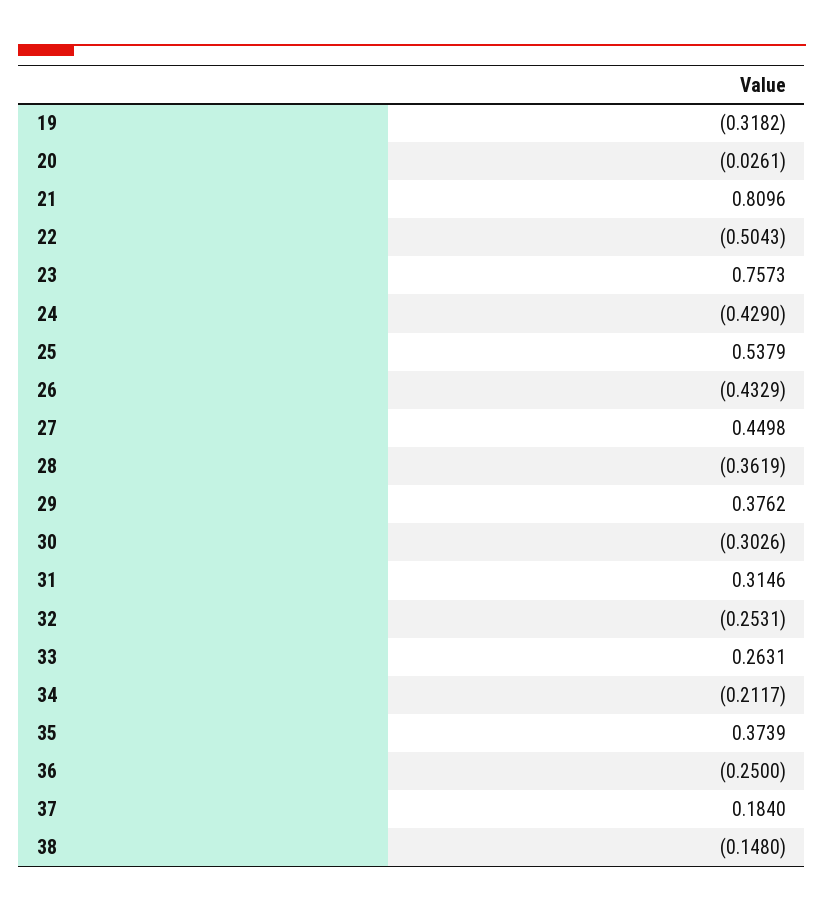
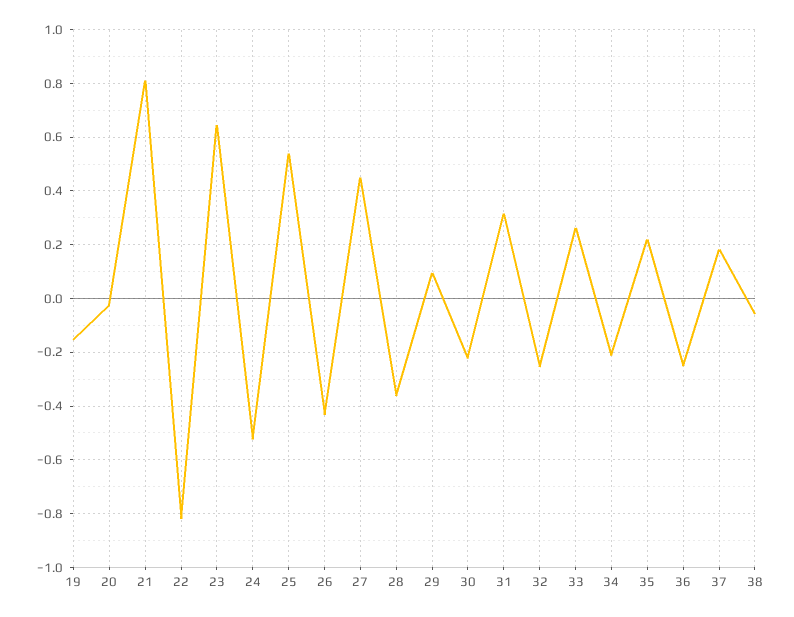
  {
-   "19": -0.3182,
+   "19": -0.15,
    "20": -0.0261,
    "21": 0.8096,
-   "22": -0.5043,
+   "22": -0.825,
-   "23": 0.7573,
+   "23": 0.65,
-   "24": -0.429,
+   "24": -0.525,
    "25": 0.5379,
    "26": -0.4329,
    "27": 0.4498,
    "28": -0.3619,
-   "29": 0.3762,
+   "29": 0.1,
-   "30": -0.3026,
+   "30": -0.225,
    "31": 0.3146,
    "32": -0.2531,
    "33": 0.2631,
    "34": -0.2117,
-   "35": 0.3739,
+   "35": 0.225,
    "36": -0.25,
    "37": 0.184,
-   "38": -0.148
+   "38": -0.05
  }

